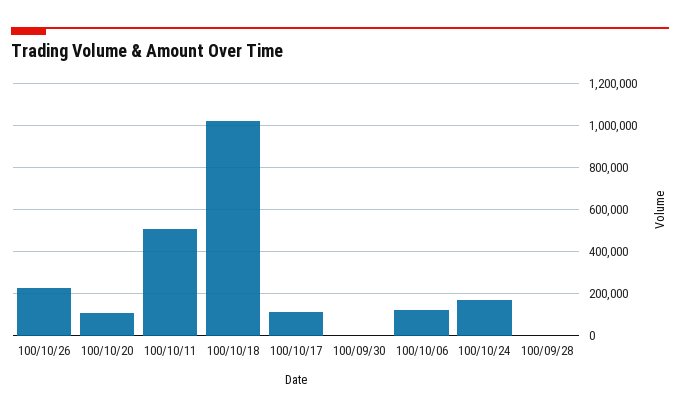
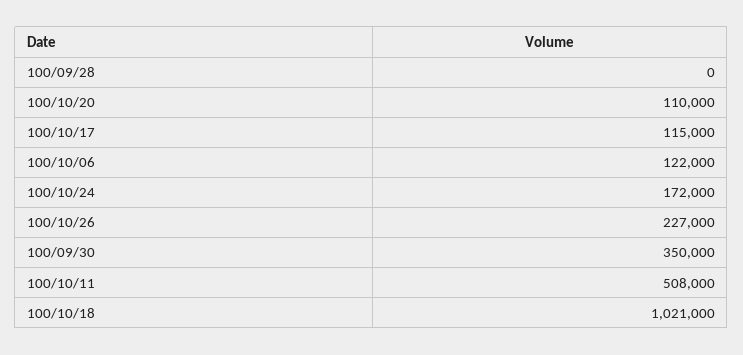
  {
    "100/10/26": 227000,
    "100/10/20": 110000,
    "100/10/11": 508000,
    "100/10/18": 1021000,
    "100/10/17": 115000,
-   "100/09/30": 0,
+   "100/09/30": 350000,
    "100/10/06": 122000,
    "100/10/24": 172000,
    "100/09/28": 0
  }

